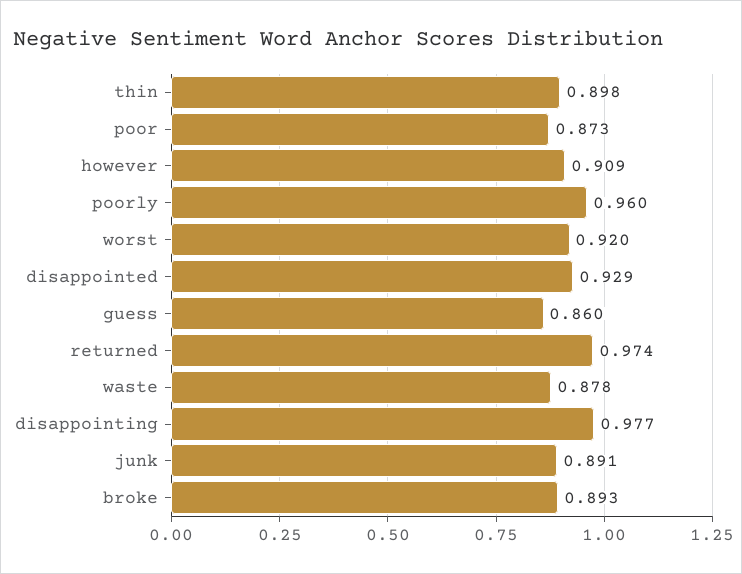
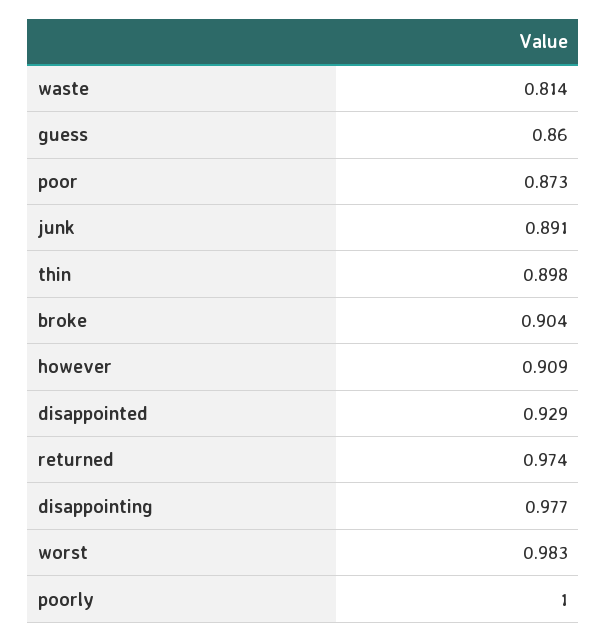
  {
    "thin": 0.898,
    "poor": 0.873,
    "however": 0.909,
-   "poorly": 0.96,
+   "poorly": 1,
-   "worst": 0.92,
+   "worst": 0.983,
    "disappointed": 0.929,
    "guess": 0.86,
    "returned": 0.974,
-   "waste": 0.878,
+   "waste": 0.814,
    "disappointing": 0.977,
    "junk": 0.891,
-   "broke": 0.893
+   "broke": 0.904
  }

